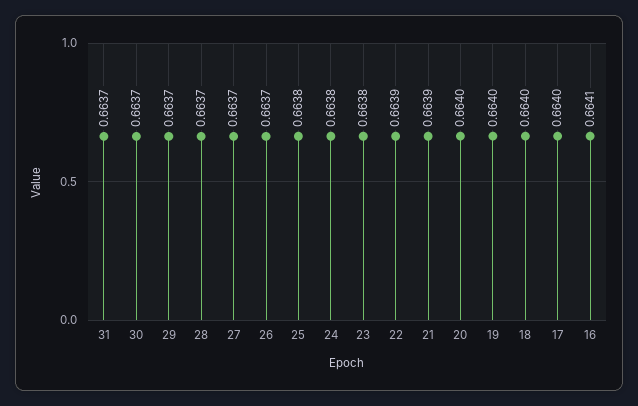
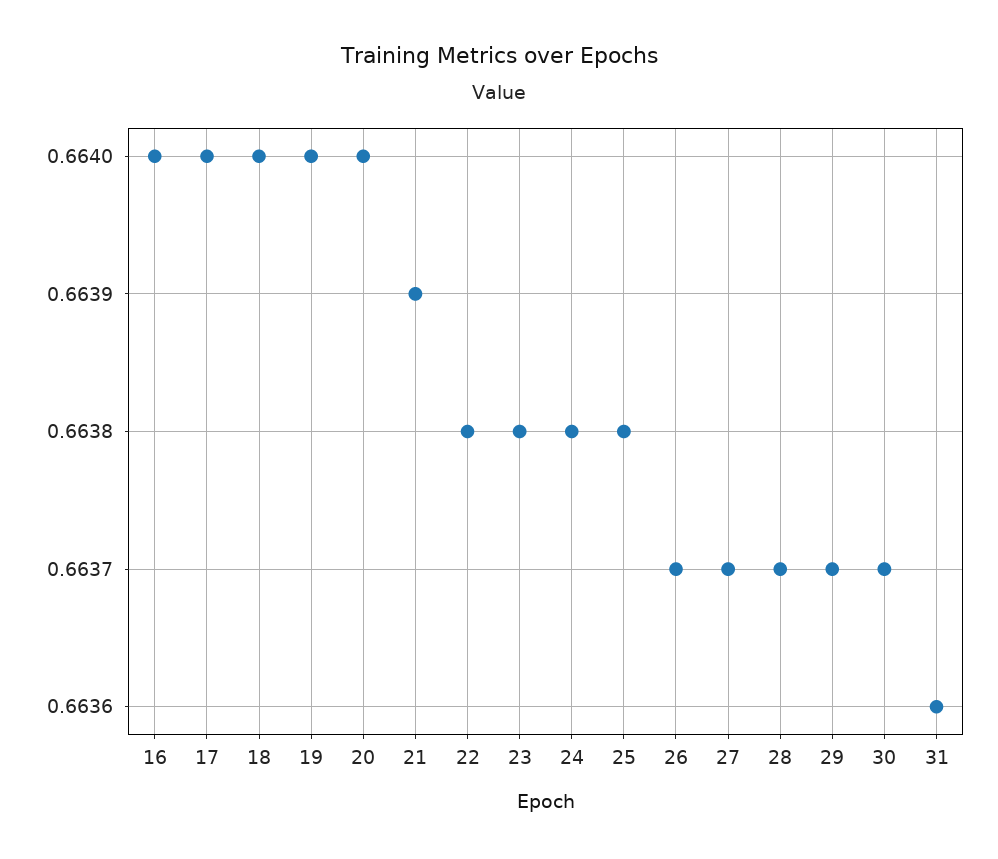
  {
-   "31": 0.6637,
+   "31": 0.6636,
    "30": 0.6637,
    "29": 0.6637,
    "28": 0.6637,
    "27": 0.6637,
    "26": 0.6637,
    "25": 0.6638,
    "24": 0.6638,
    "23": 0.6638,
-   "22": 0.6639,
+   "22": 0.6638,
    "21": 0.6639,
    "20": 0.664,
    "19": 0.664,
    "18": 0.664,
    "17": 0.664,
-   "16": 0.6641
+   "16": 0.664
  }

